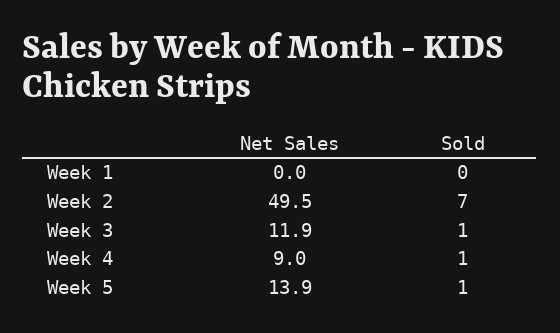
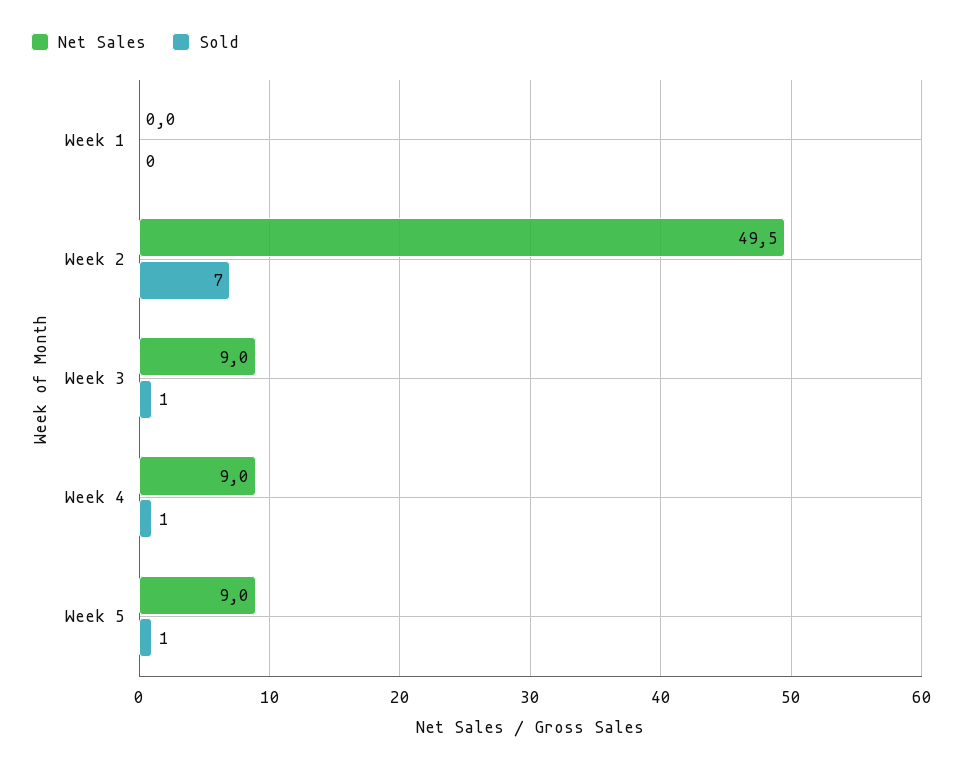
  {
    "Net Sales": {
      "Week 1": 0,
      "Week 2": 49.5,
-     "Week 3": 11.9,
+     "Week 3": 9,
      "Week 4": 9,
-     "Week 5": 13.9
+     "Week 5": 9
    },
    "Sold": {
      "Week 1": 0,
      "Week 2": 7,
      "Week 3": 1,
      "Week 4": 1,
      "Week 5": 1
    }
  }

